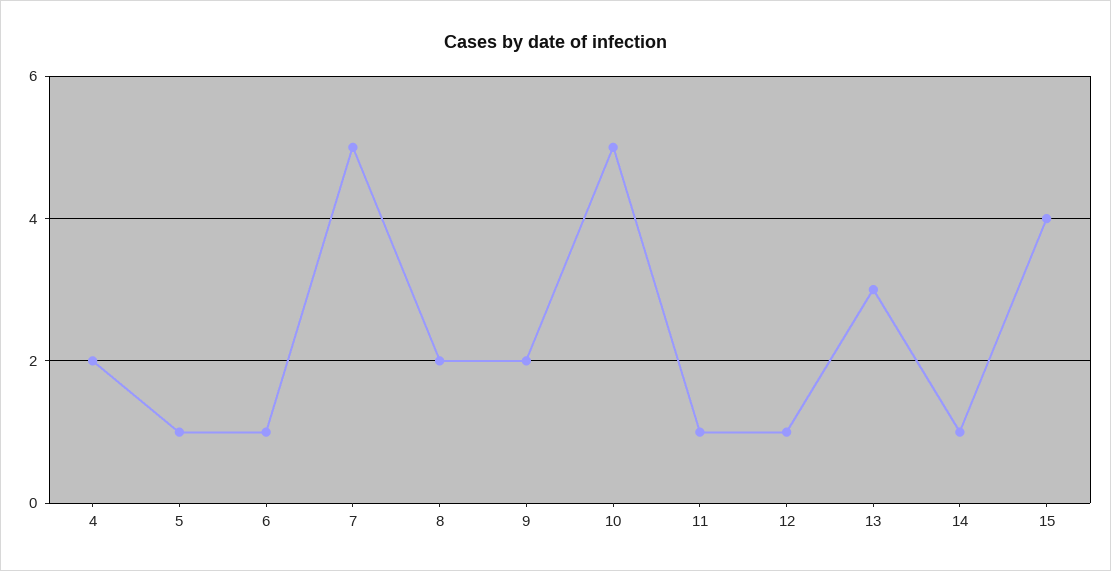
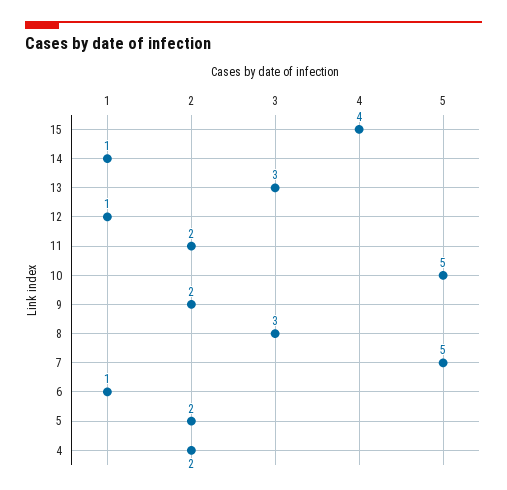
  {
    "4": 2,
-   "5": 1,
+   "5": 2,
    "6": 1,
    "7": 5,
-   "8": 2,
+   "8": 3,
    "9": 2,
    "10": 5,
-   "11": 1,
+   "11": 2,
    "12": 1,
    "13": 3,
    "14": 1,
    "15": 4
  }

